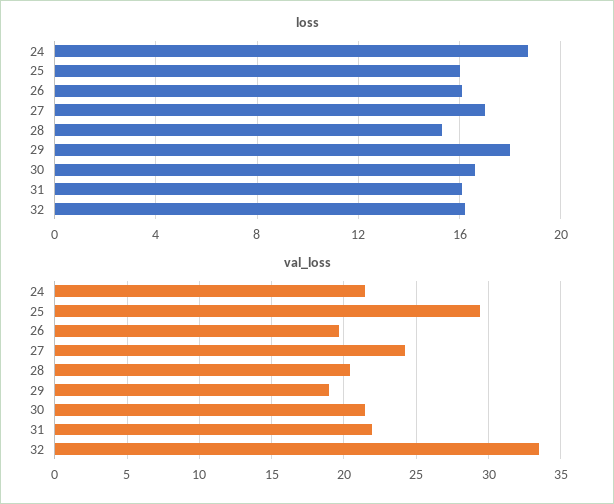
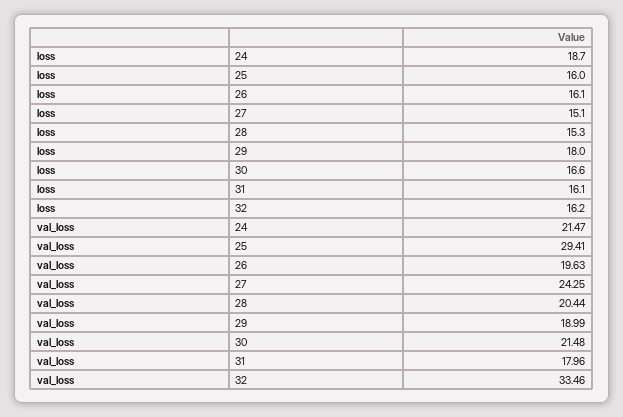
  {
    "loss": {
      "24": 18.7,
      "25": 16,
      "26": 16.1,
-     "27": 17,
+     "27": 15.1,
      "28": 15.3,
      "29": 18,
      "30": 16.6,
      "31": 16.1,
      "32": 16.2
    },
    "val_loss": {
      "24": 21.47,
      "25": 29.41,
      "26": 19.63,
      "27": 24.25,
      "28": 20.44,
      "29": 18.99,
      "30": 21.48,
-     "31": 22,
+     "31": 17.96,
      "32": 33.46
    }
  }

